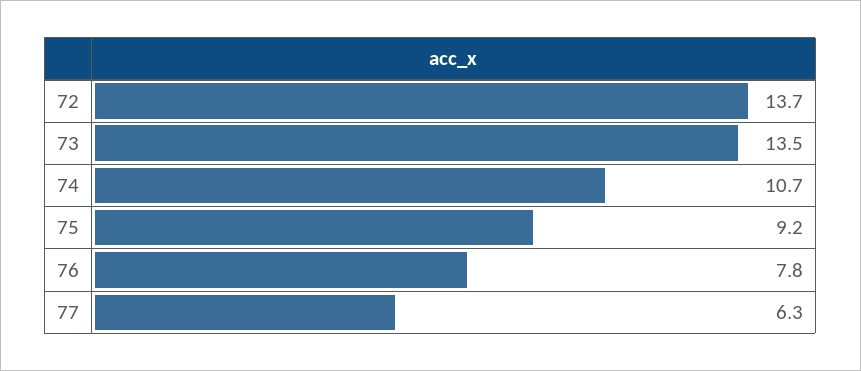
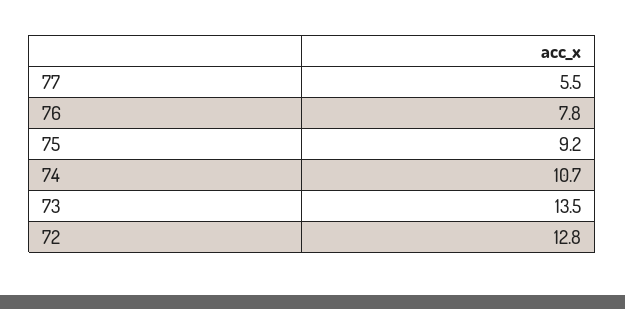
  {
-   "72": 13.7,
+   "72": 12.8,
    "73": 13.5,
    "74": 10.7,
    "75": 9.2,
    "76": 7.8,
-   "77": 6.3
+   "77": 5.5
  }

